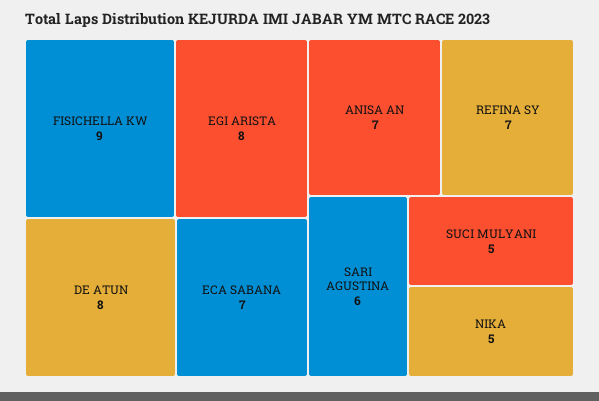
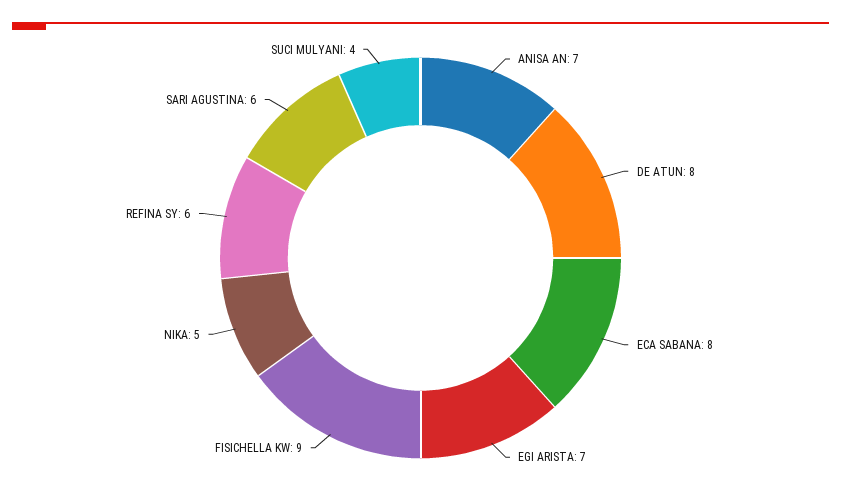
  {
    "FISICHELLA KW": 9,
-   "EGI ARISTA": 8,
+   "EGI ARISTA": 7,
    "DE ATUN": 8,
-   "ECA SABANA": 7,
+   "ECA SABANA": 8,
    "ANISA AN": 7,
-   "REFINA SY": 7,
+   "REFINA SY": 6,
    "SARI AGUSTINA": 6,
-   "SUCI MULYANI": 5,
+   "SUCI MULYANI": 4,
    "NIKA": 5
  }

